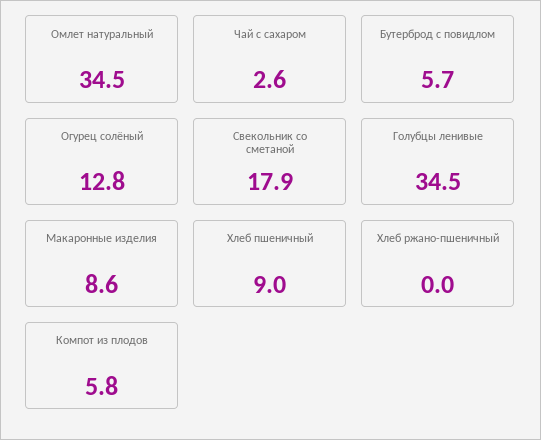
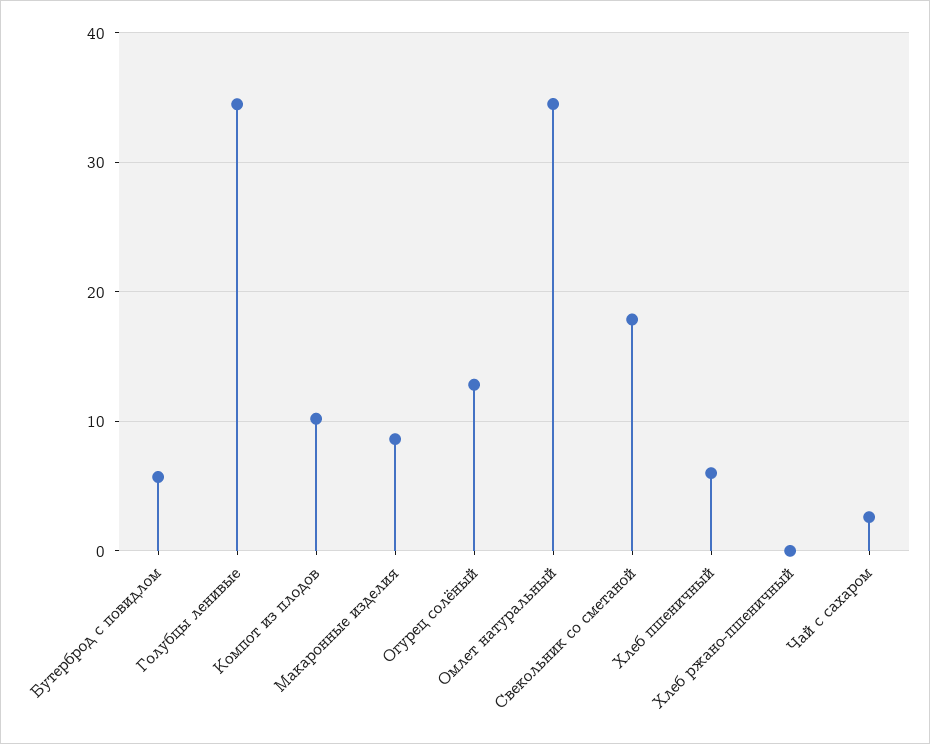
  {
    "Омлет натуральный": 34.5,
    "Чай с сахаром": 2.6,
    "Бутерброд с повидлом": 5.7,
    "Огурец солёный": 12.8,
    "Свекольник со сметаной": 17.9,
    "Голубцы ленивые": 34.5,
    "Макаронные изделия": 8.6,
-   "Хлеб пшеничный": 9,
+   "Хлеб пшеничный": 6,
    "Хлеб ржано-пшеничный": 0,
-   "Компот из плодов": 5.8
+   "Компот из плодов": 10
  }

